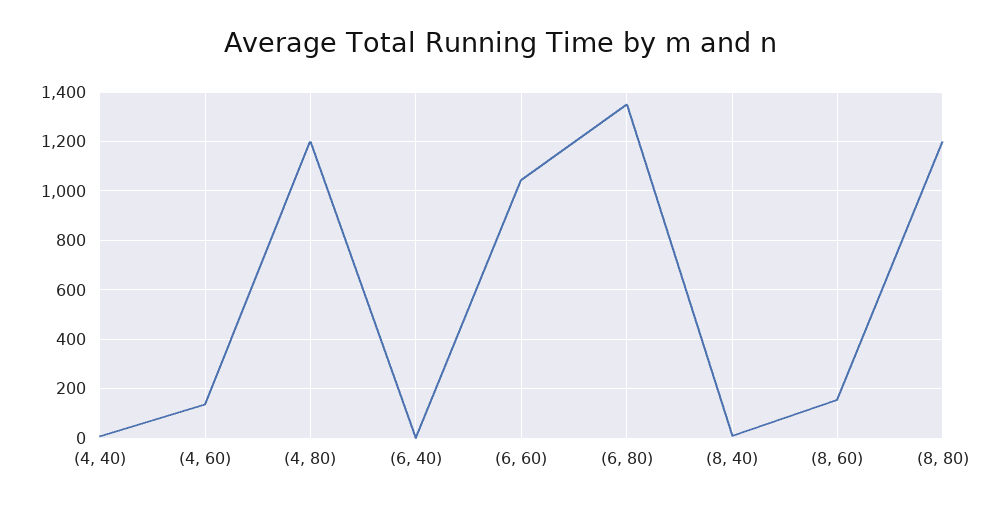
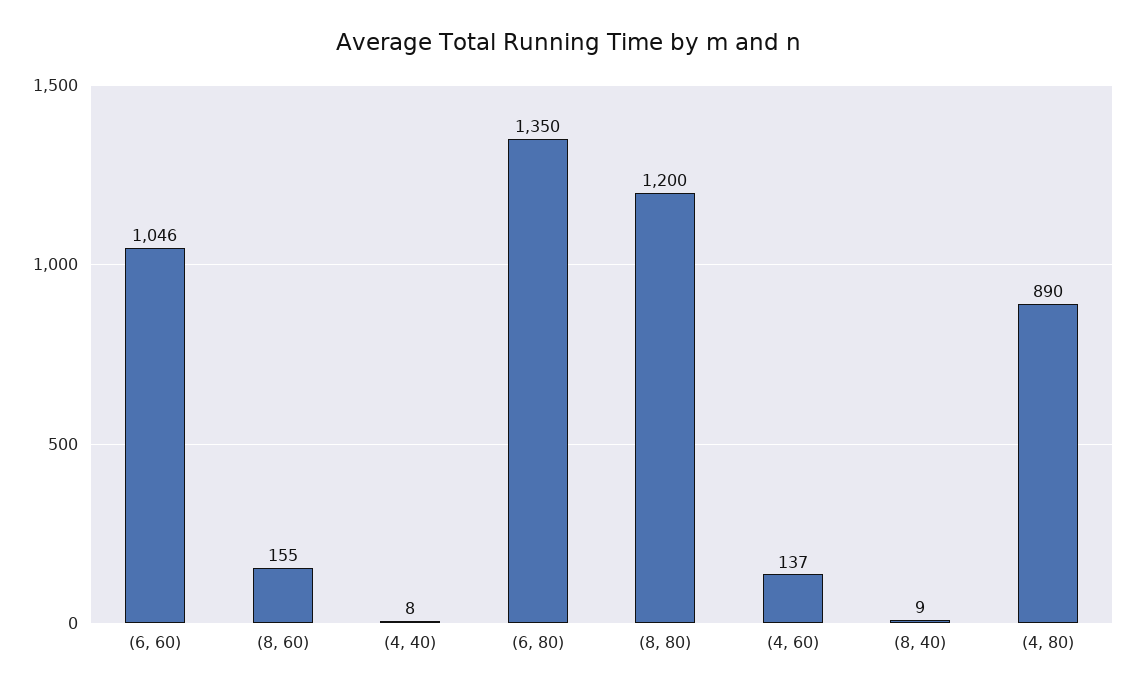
  {
    "(4, 40)": 8,
    "(4, 60)": 137,
-   "(4, 80)": 1200,
+   "(4, 80)": 890,
-   "(6, 40)": 0,
    "(6, 60)": 1046,
    "(6, 80)": 1350,
    "(8, 40)": 9,
    "(8, 60)": 155,
    "(8, 80)": 1200
  }

